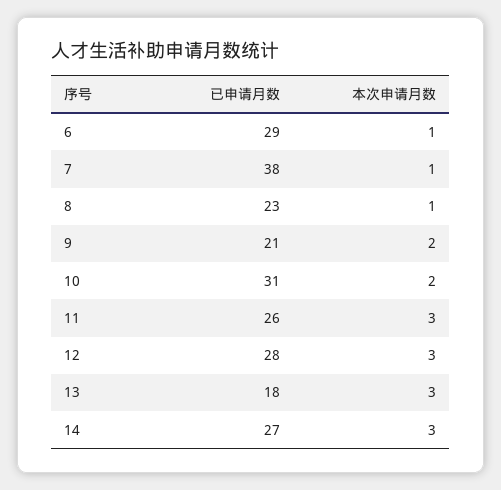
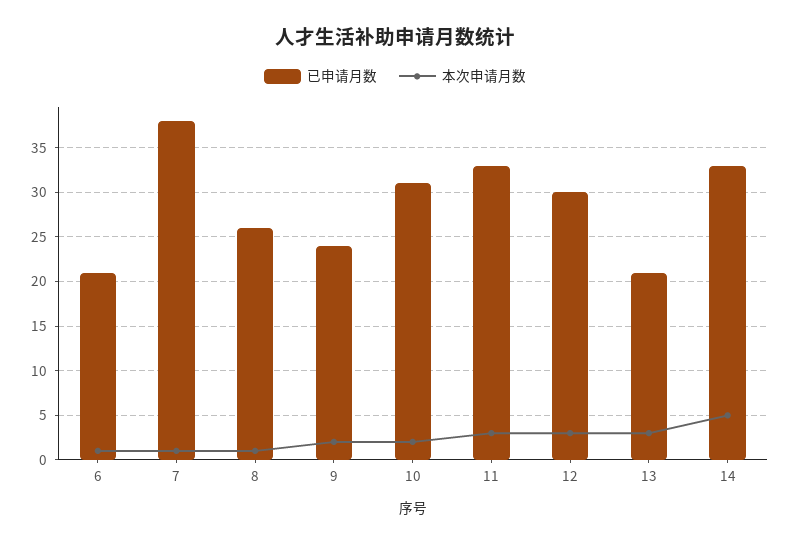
  {
    "已申请月数": {
-     "6": 29,
+     "6": 21,
      "7": 38,
-     "8": 23,
+     "8": 26,
-     "9": 21,
+     "9": 24,
      "10": 31,
-     "11": 26,
+     "11": 33,
-     "12": 28,
+     "12": 30,
-     "13": 18,
+     "13": 21,
-     "14": 27
+     "14": 33
    },
    "本次申请月数": {
      "6": 1,
      "7": 1,
      "8": 1,
      "9": 2,
      "10": 2,
      "11": 3,
      "12": 3,
      "13": 3,
-     "14": 3
+     "14": 5
    }
  }

